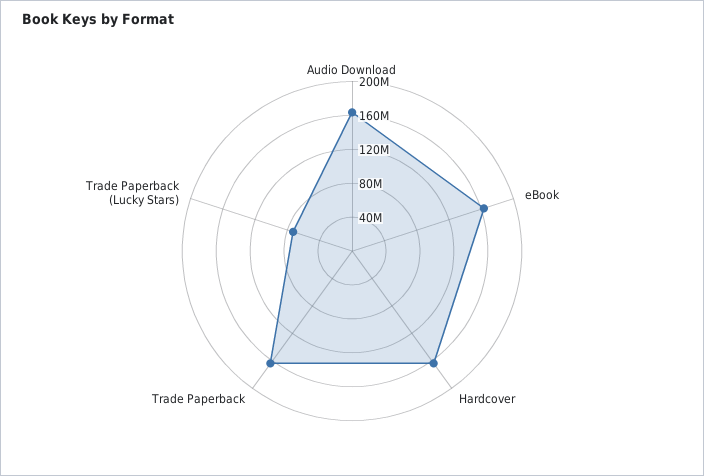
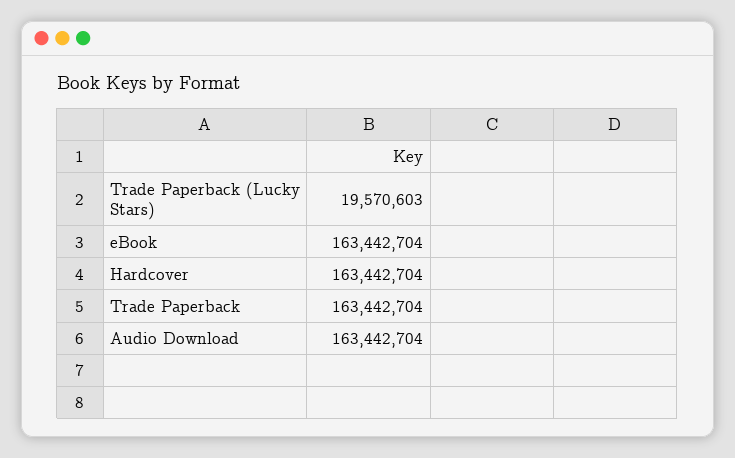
  {
    "Audio Download": 163442704,
    "eBook": 163442704,
    "Hardcover": 163442704,
    "Trade Paperback": 163442704,
-   "Trade Paperback (Lucky Stars)": 70000000
+   "Trade Paperback (Lucky Stars)": 19570603
  }

